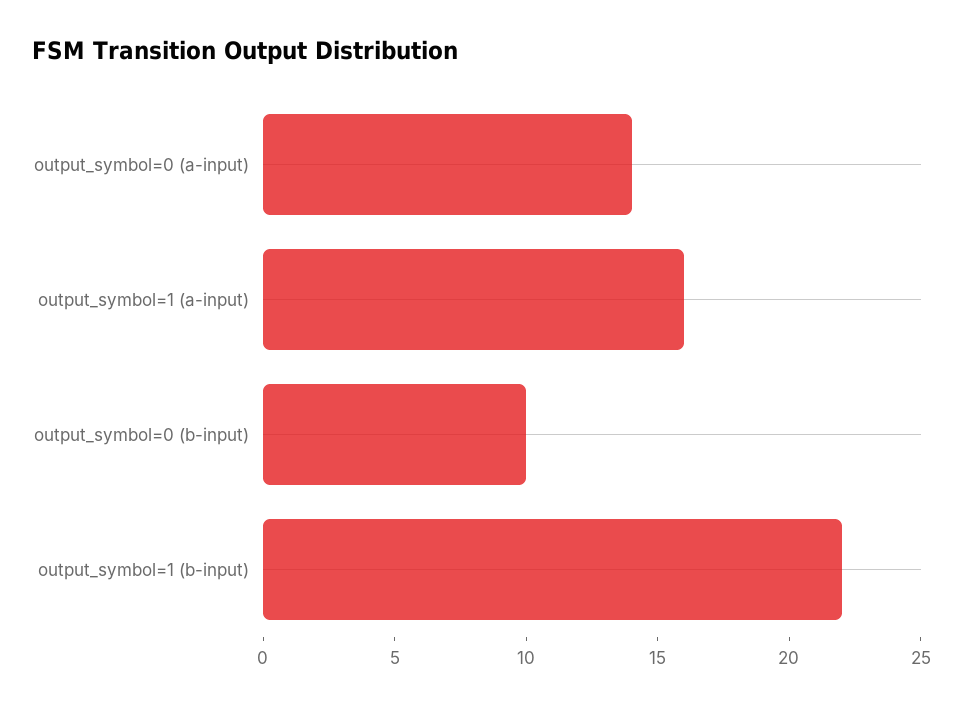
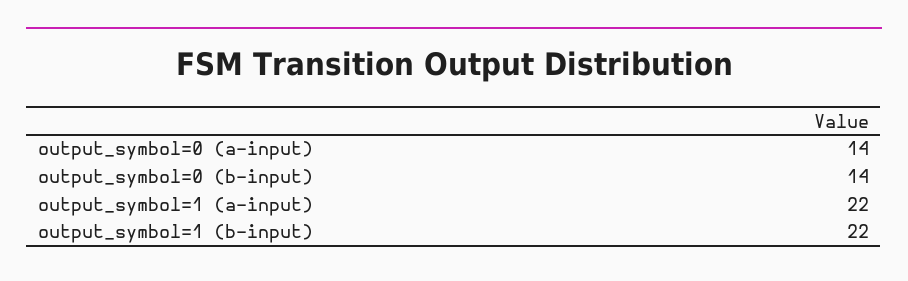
  {
    "output_symbol=0 (a-input)": 14,
-   "output_symbol=1 (a-input)": 16,
+   "output_symbol=1 (a-input)": 22,
-   "output_symbol=0 (b-input)": 10,
+   "output_symbol=0 (b-input)": 14,
    "output_symbol=1 (b-input)": 22
  }

